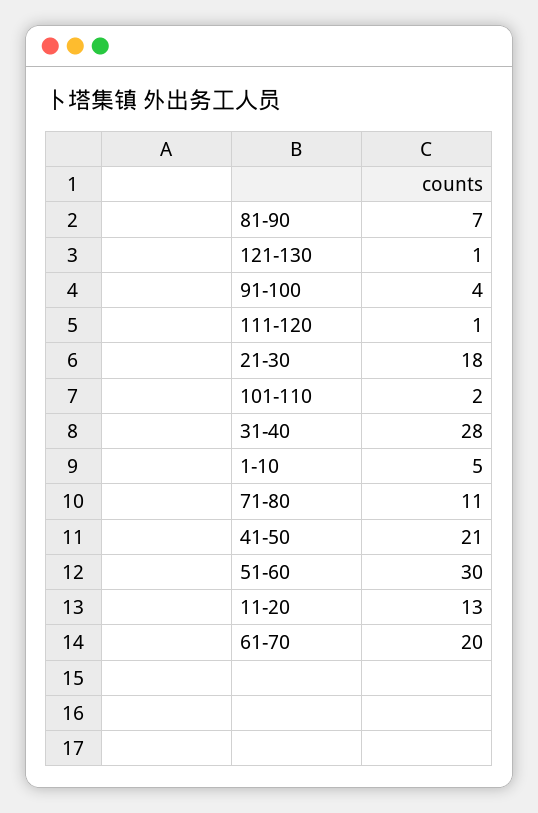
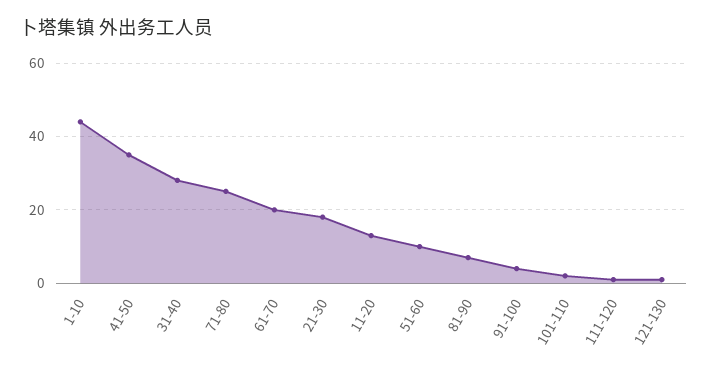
  {
    "81-90": 7,
    "121-130": 1,
    "91-100": 4,
    "111-120": 1,
    "21-30": 18,
    "101-110": 2,
    "31-40": 28,
-   "1-10": 5,
+   "1-10": 45,
-   "71-80": 11,
+   "71-80": 25,
-   "41-50": 21,
+   "41-50": 35,
-   "51-60": 30,
+   "51-60": 10,
    "11-20": 13,
    "61-70": 20
  }

